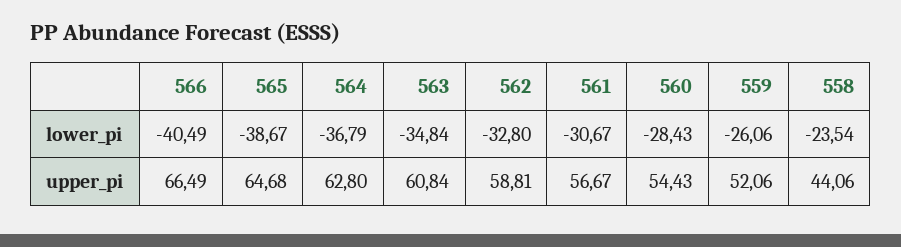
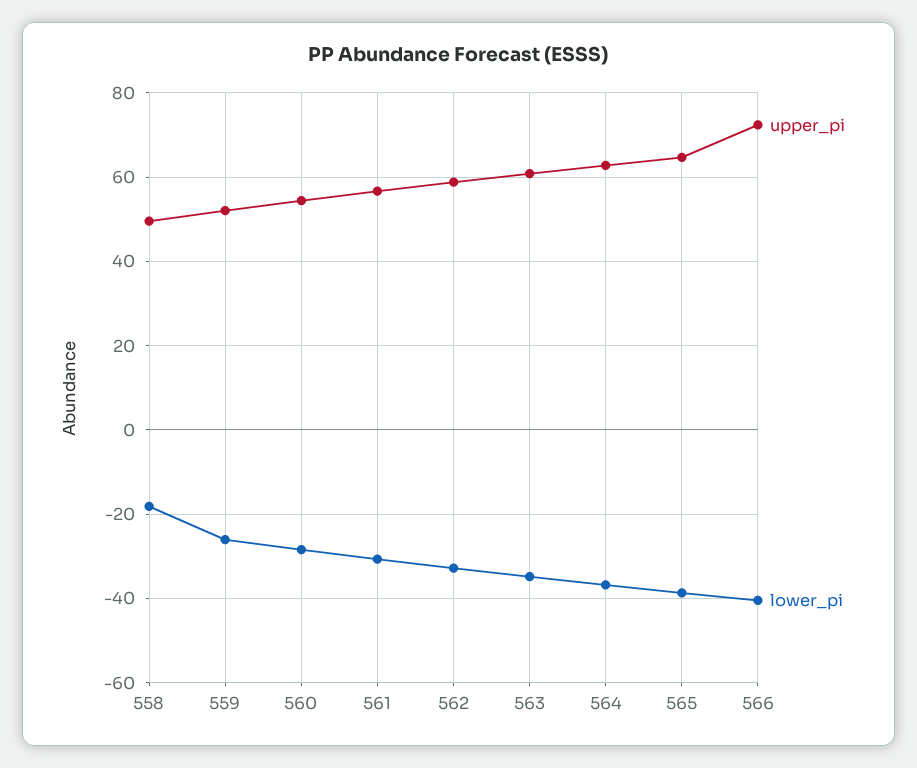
  {
    "lower_pi": {
      "566": -40.49,
      "565": -38.67,
      "564": -36.79,
      "563": -34.84,
      "562": -32.8,
      "561": -30.67,
      "560": -28.43,
      "559": -26.06,
-     "558": -23.54
+     "558": -18
    },
    "upper_pi": {
-     "566": 66.49,
+     "566": 72,
      "565": 64.68,
      "564": 62.8,
      "563": 60.84,
      "562": 58.81,
      "561": 56.67,
      "560": 54.43,
      "559": 52.06,
-     "558": 44.06
+     "558": 50
    }
  }

